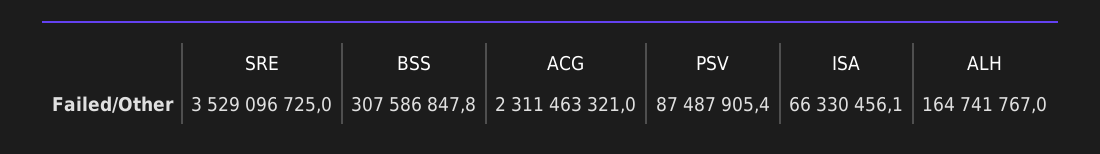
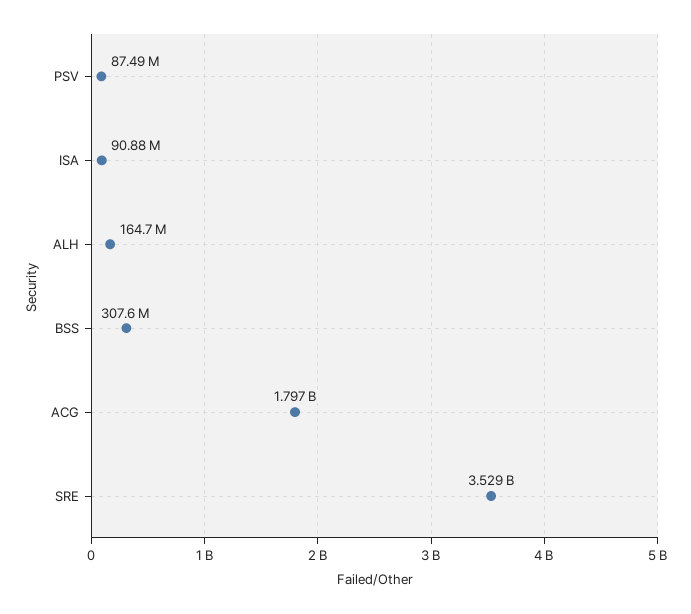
  {
    "SRE": 3529096725,
    "BSS": 307586847.8,
-   "ACG": 2311463321,
+   "ACG": 1797000000,
    "PSV": 87487905.4,
-   "ISA": 66330456.1,
+   "ISA": 90880000,
    "ALH": 164741767
  }

